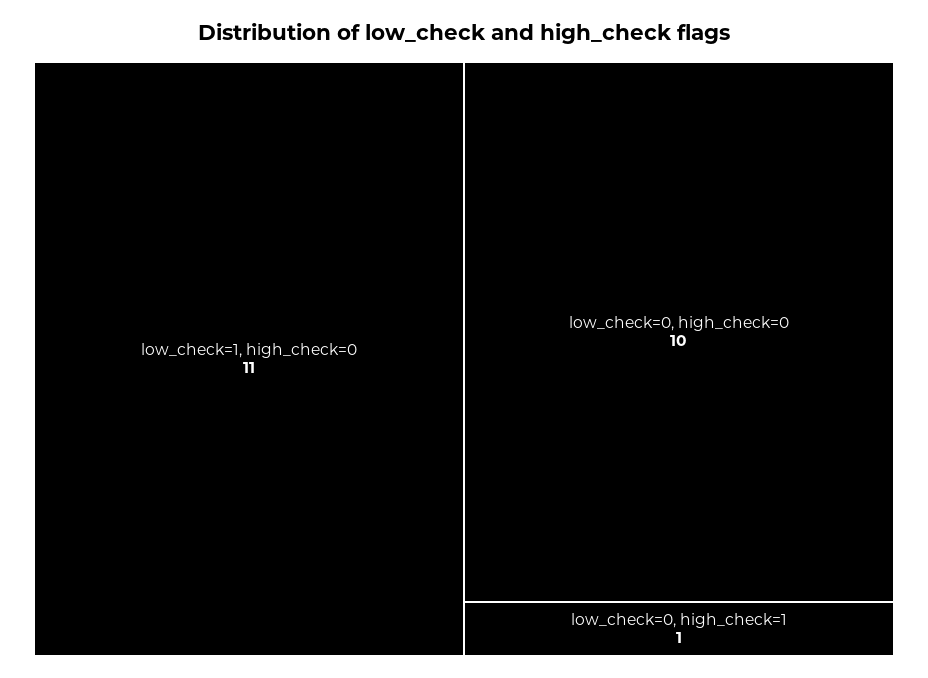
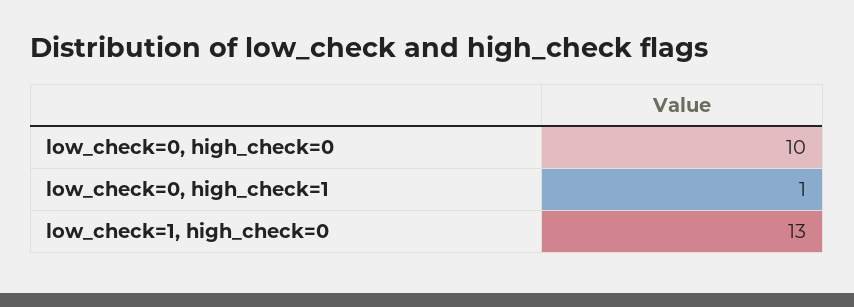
  {
-   "low_check=1, high_check=0": 11,
+   "low_check=1, high_check=0": 13,
    "low_check=0, high_check=0": 10,
    "low_check=0, high_check=1": 1
  }

